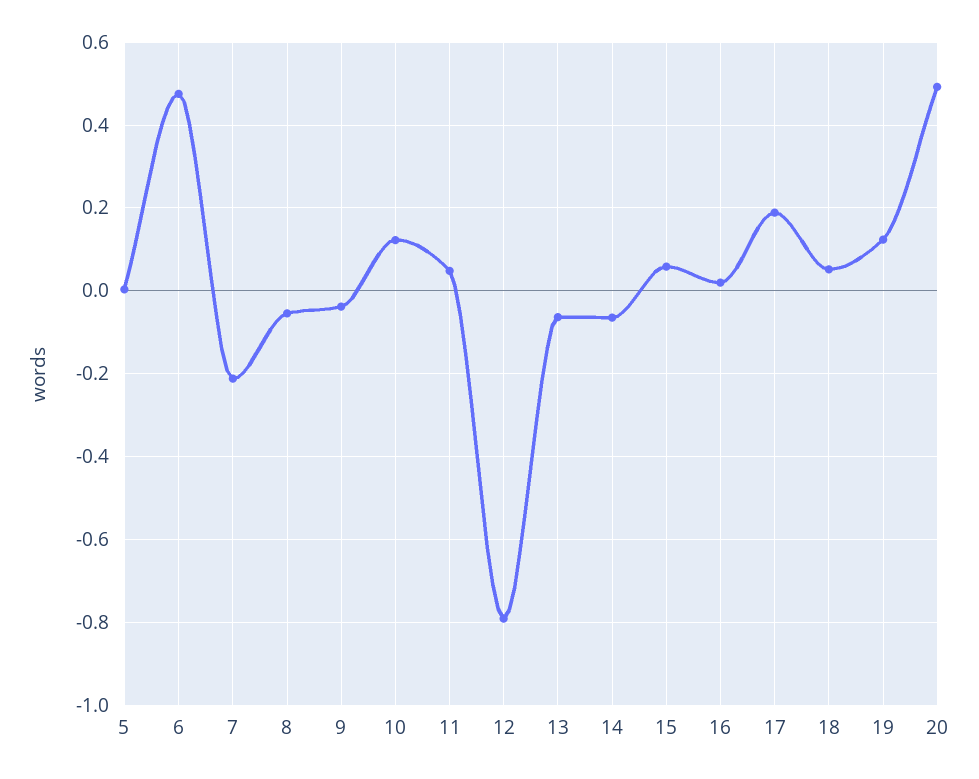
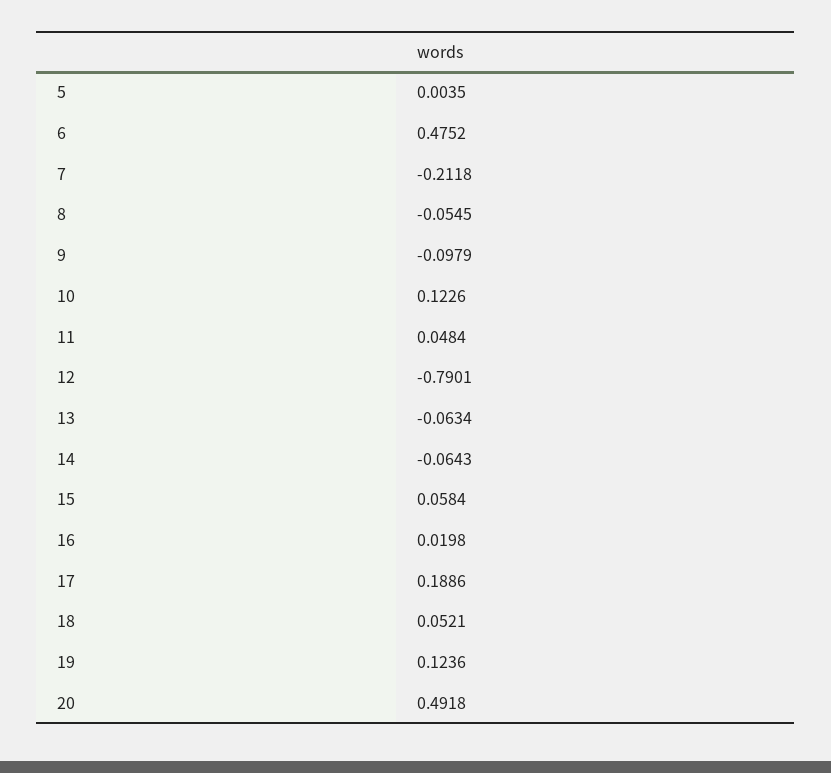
  {
    "5": 0.0035,
    "6": 0.4752,
    "7": -0.2118,
    "8": -0.0545,
-   "9": -0.04,
+   "9": -0.0979,
    "10": 0.1226,
    "11": 0.0484,
    "12": -0.7901,
    "13": -0.0634,
    "14": -0.0643,
    "15": 0.0584,
    "16": 0.0198,
    "17": 0.1886,
    "18": 0.0521,
    "19": 0.1236,
    "20": 0.4918
  }

